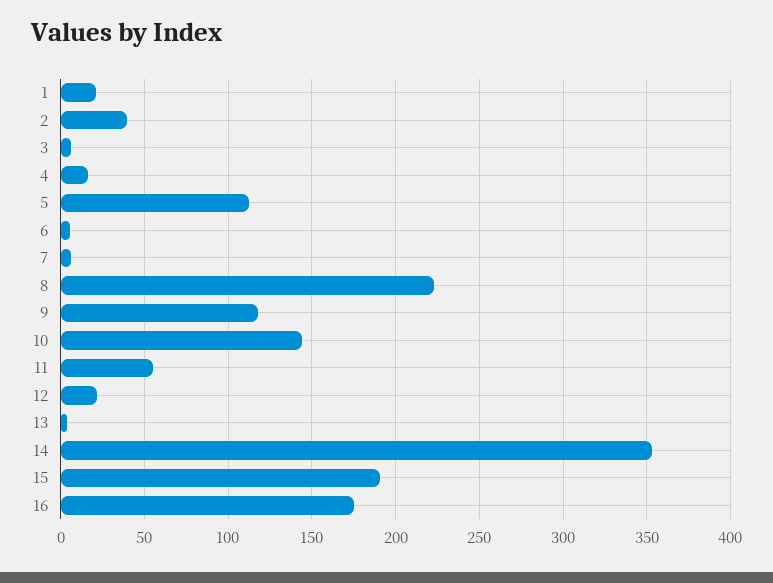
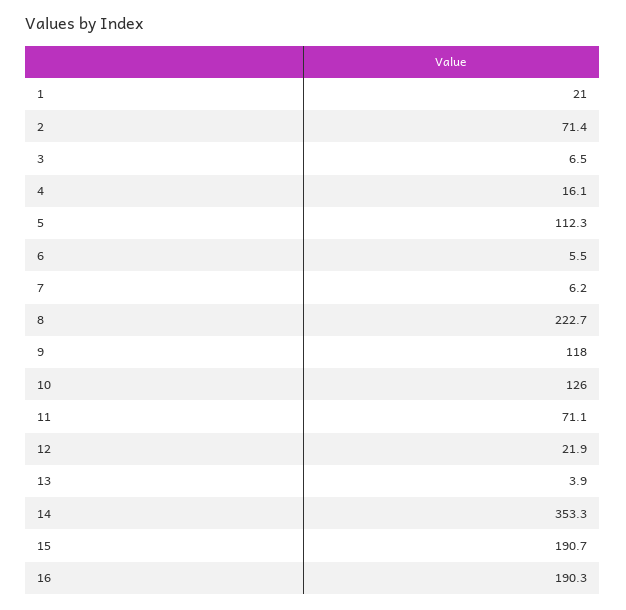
  {
    "1": 21,
-   "2": 40,
+   "2": 71.4,
    "3": 6.5,
    "4": 16.1,
    "5": 112.3,
    "6": 5.5,
    "7": 6.2,
    "8": 222.7,
    "9": 118,
-   "10": 145,
+   "10": 126,
-   "11": 55,
+   "11": 71.1,
    "12": 21.9,
    "13": 3.9,
    "14": 353.3,
    "15": 190.7,
-   "16": 175
+   "16": 190.3
  }

